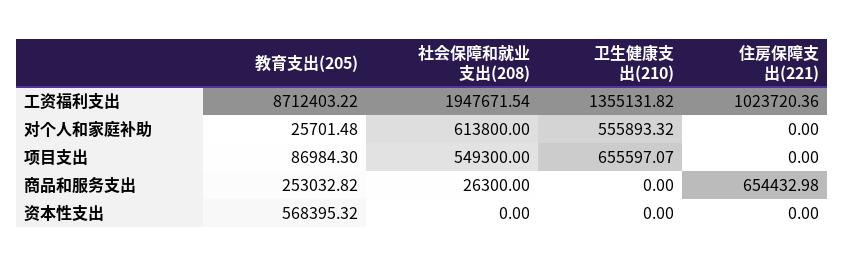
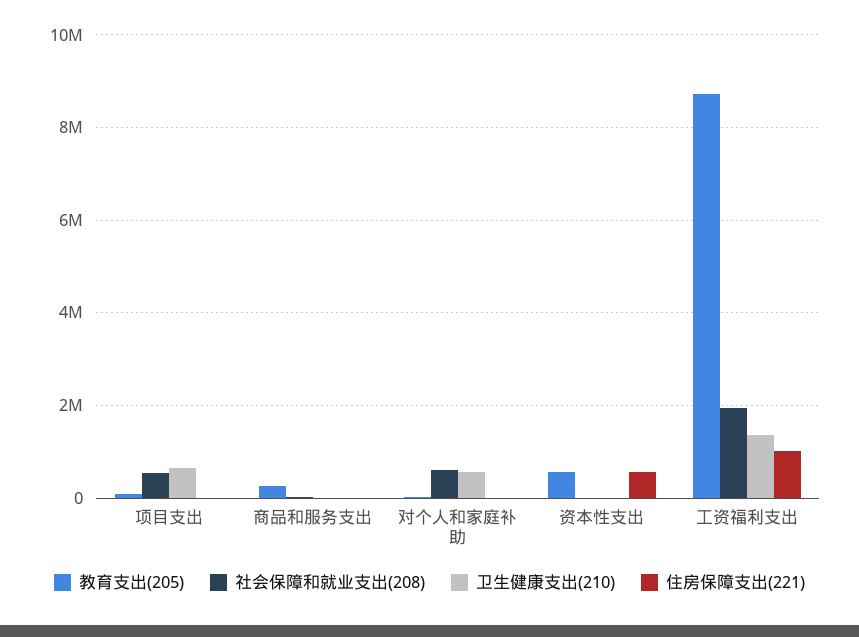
  {
    "教育支出(205)": {
      "工资福利支出": 8712403.22,
      "对个人和家庭补助": 25701.48,
      "项目支出": 86984.3,
      "商品和服务支出": 253032.82,
      "资本性支出": 568395.32
    },
    "社会保障和就业支出(208)": {
      "工资福利支出": 1947671.54,
      "对个人和家庭补助": 613800,
      "项目支出": 549300,
      "商品和服务支出": 26300,
      "资本性支出": 0
    },
    "卫生健康支出(210)": {
      "工资福利支出": 1355131.82,
      "对个人和家庭补助": 555893.32,
      "项目支出": 655597.07,
      "商品和服务支出": 0,
      "资本性支出": 0
    },
    "住房保障支出(221)": {
      "工资福利支出": 1023720.36,
      "对个人和家庭补助": 0,
      "项目支出": 0,
-     "商品和服务支出": 654432.98,
+     "商品和服务支出": 0,
-     "资本性支出": 0
+     "资本性支出": 600000
    }
  }

